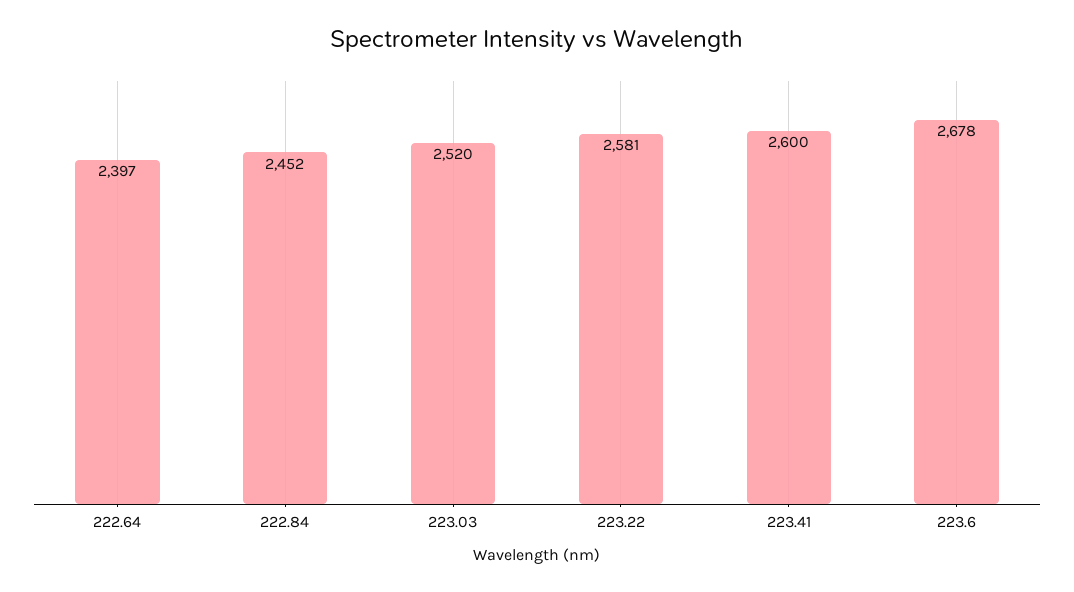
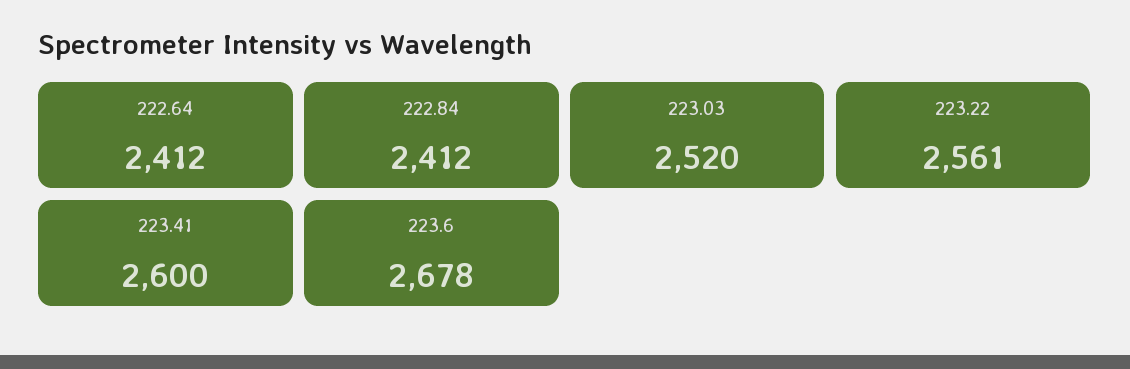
  {
-   "222.64": 2397,
+   "222.64": 2412,
-   "222.84": 2452,
+   "222.84": 2412,
    "223.03": 2520,
-   "223.22": 2581,
+   "223.22": 2561,
    "223.41": 2600,
    "223.6": 2678
  }

